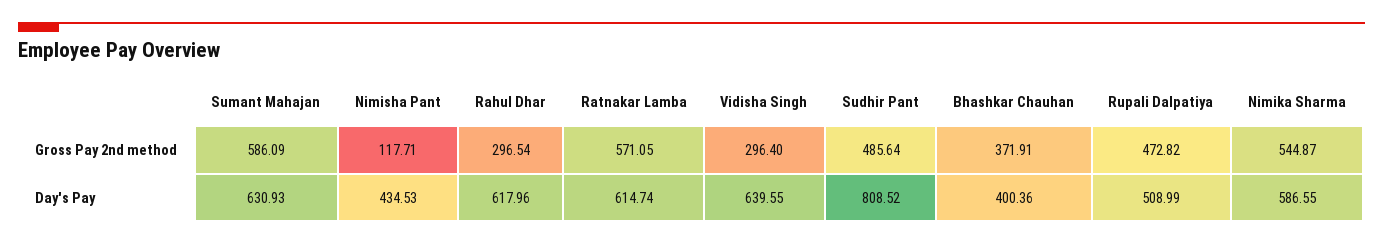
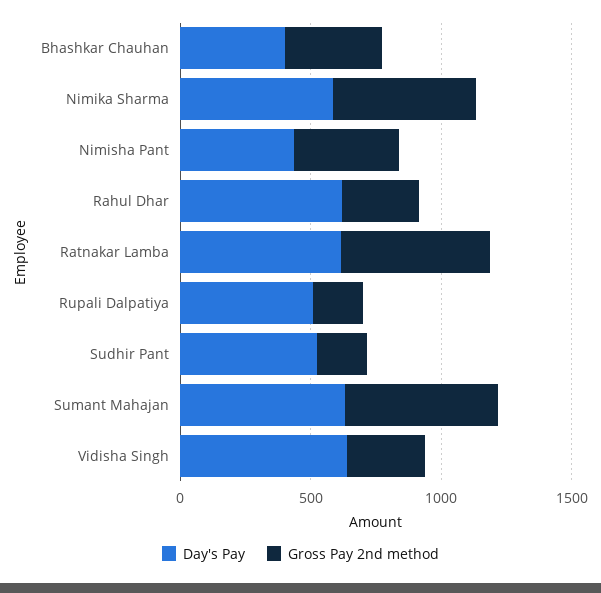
  {
    "Gross Pay 2nd method": {
      "Sumant Mahajan": 586.09,
-     "Nimisha Pant": 117.71,
+     "Nimisha Pant": 400,
      "Rahul Dhar": 296.54,
      "Ratnakar Lamba": 571.05,
      "Vidisha Singh": 296.4,
-     "Sudhir Pant": 485.64,
+     "Sudhir Pant": 200,
      "Bhashkar Chauhan": 371.91,
-     "Rupali Dalpatiya": 472.82,
+     "Rupali Dalpatiya": 200,
      "Nimika Sharma": 544.87
    },
    "Day's Pay": {
      "Sumant Mahajan": 630.93,
      "Nimisha Pant": 434.53,
      "Rahul Dhar": 617.96,
      "Ratnakar Lamba": 614.74,
      "Vidisha Singh": 639.55,
-     "Sudhir Pant": 808.52,
+     "Sudhir Pant": 500,
      "Bhashkar Chauhan": 400.36,
      "Rupali Dalpatiya": 508.99,
      "Nimika Sharma": 586.55
    }
  }

